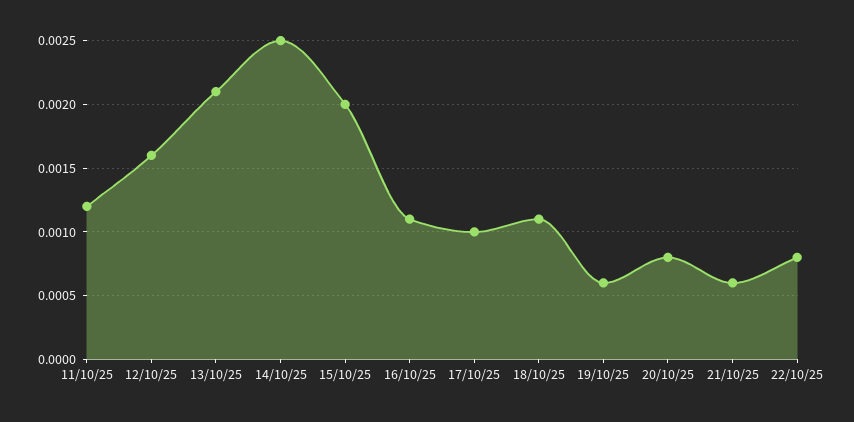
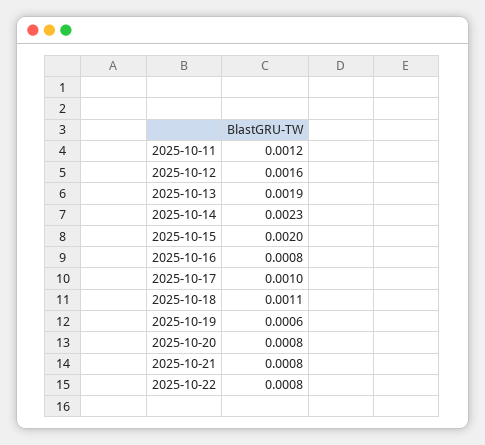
  {
    "11/10/25": 0.0012,
    "12/10/25": 0.0016,
-   "13/10/25": 0.0021,
+   "13/10/25": 0.0019,
-   "14/10/25": 0.0025,
+   "14/10/25": 0.0023,
    "15/10/25": 0.002,
-   "16/10/25": 0.0011,
+   "16/10/25": 0.0008,
    "17/10/25": 0.001,
    "18/10/25": 0.0011,
    "19/10/25": 0.0006,
    "20/10/25": 0.0008,
-   "21/10/25": 0.0006,
+   "21/10/25": 0.0008,
    "22/10/25": 0.0008
  }

